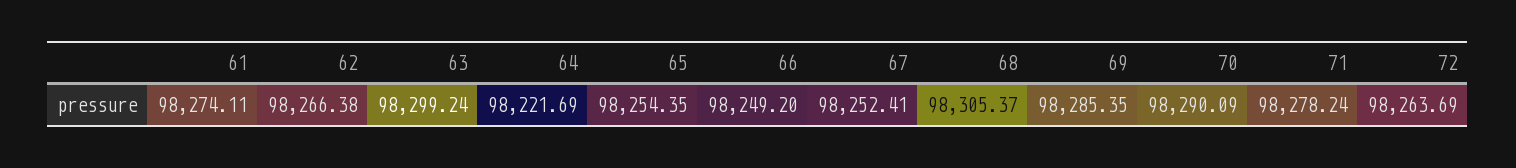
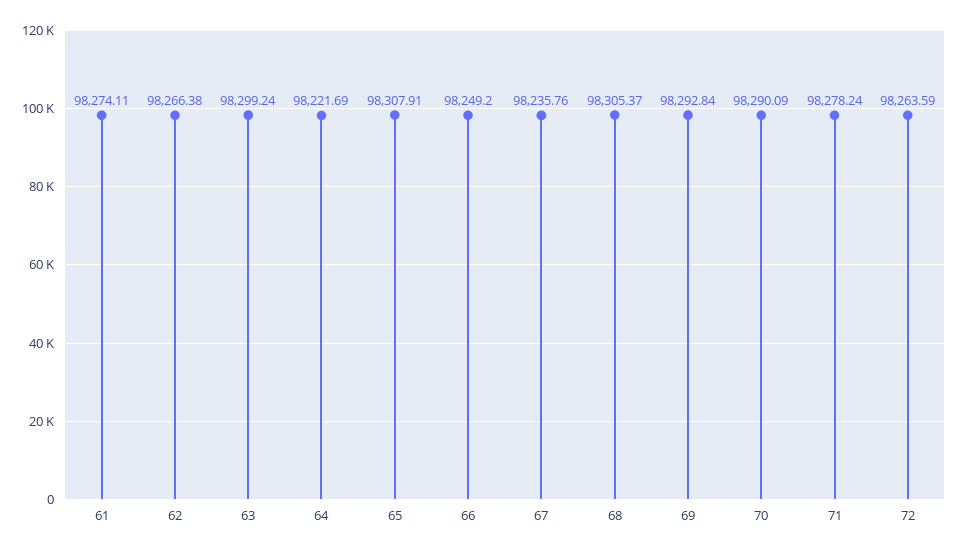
  {
    "61": 98274.11,
    "62": 98266.38,
    "63": 98299.24,
    "64": 98221.69,
-   "65": 98254.35,
+   "65": 98307.91,
    "66": 98249.2,
-   "67": 98252.41,
+   "67": 98235.76,
    "68": 98305.37,
-   "69": 98285.35,
+   "69": 98292.84,
    "70": 98290.09,
    "71": 98278.24,
-   "72": 98263.69
+   "72": 98263.59
  }

